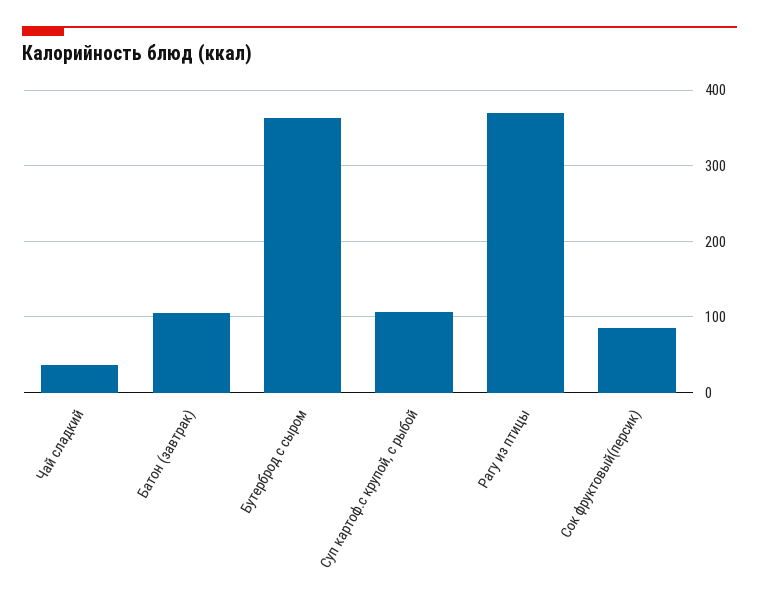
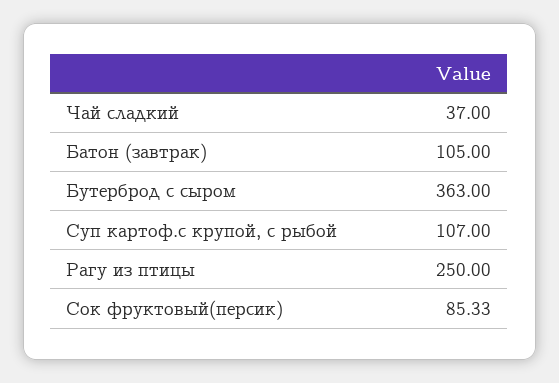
  {
    "Чай сладкий": 37,
    "Батон (завтрак)": 105,
    "Бутерброд с сыром": 363,
    "Суп картоф.с крупой, с рыбой": 107,
-   "Рагу из птицы": 370,
+   "Рагу из птицы": 250,
    "Сок фруктовый(персик)": 85.33
  }

